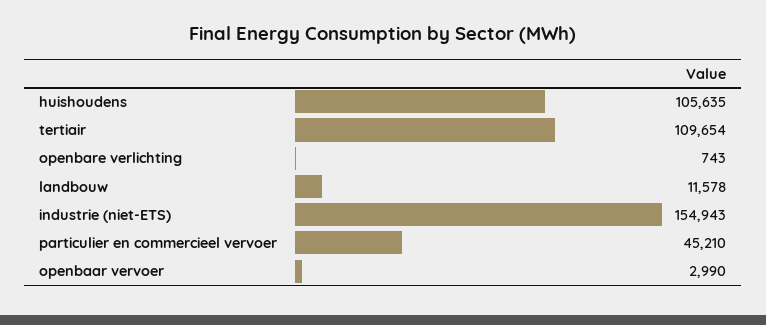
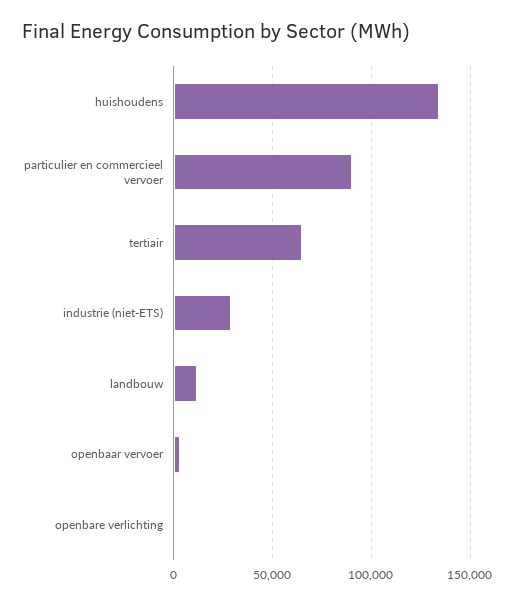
  {
-   "huishoudens": 105635,
+   "huishoudens": 135000,
-   "tertiair": 109654,
+   "tertiair": 65000,
    "openbare verlichting": 743,
    "landbouw": 11578,
-   "industrie (niet-ETS)": 154943,
+   "industrie (niet-ETS)": 30000,
-   "particulier en commercieel vervoer": 45210,
+   "particulier en commercieel vervoer": 90000,
    "openbaar vervoer": 2990
  }

